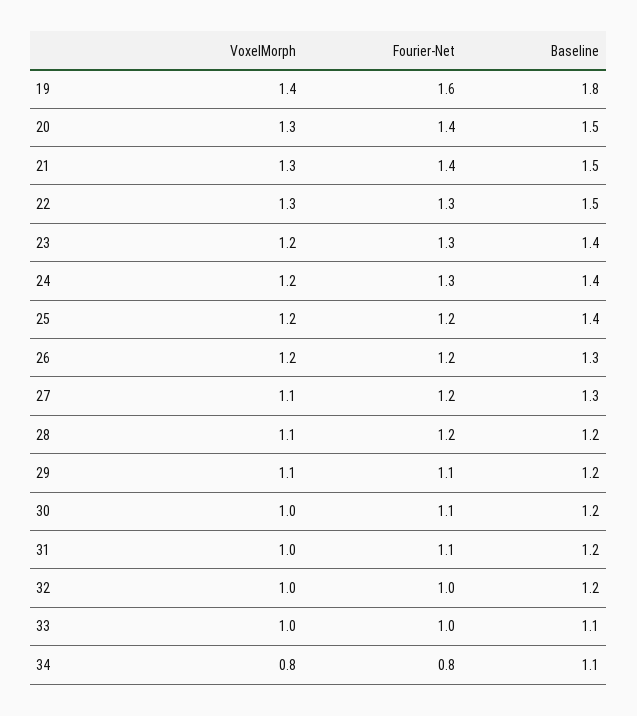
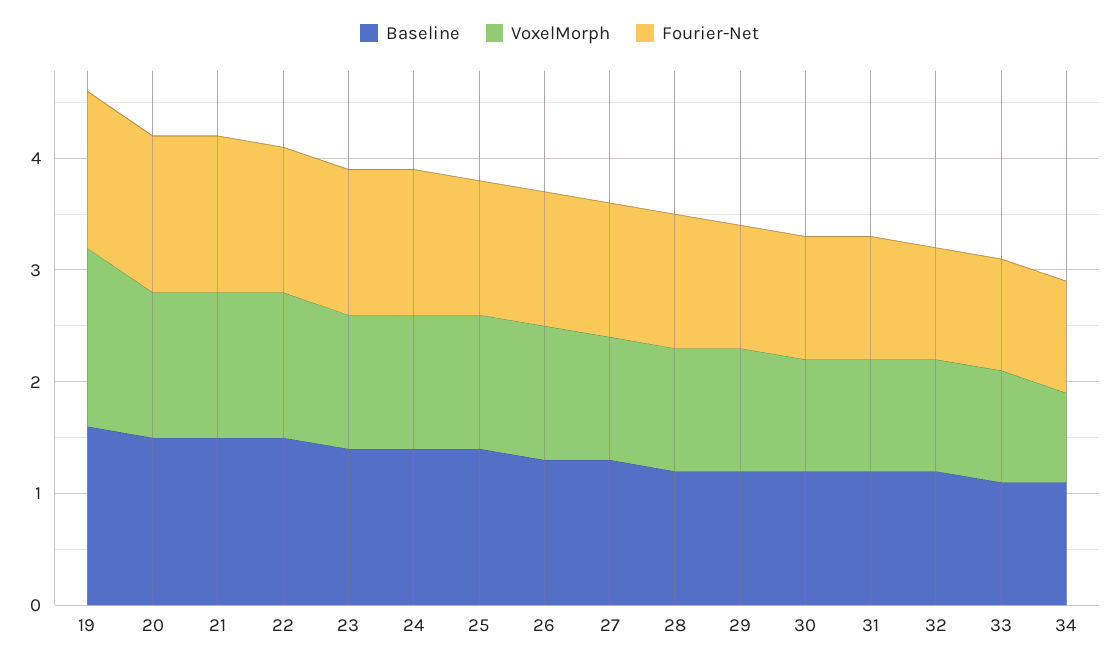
  {
    "VoxelMorph": {
-     "19": 1.4,
+     "19": 1.6,
      "20": 1.3,
      "21": 1.3,
      "22": 1.3,
      "23": 1.2,
      "24": 1.2,
      "25": 1.2,
      "26": 1.2,
      "27": 1.1,
      "28": 1.1,
      "29": 1.1,
      "30": 1,
      "31": 1,
      "32": 1,
      "33": 1,
      "34": 0.8
    },
    "Fourier-Net": {
-     "19": 1.6,
+     "19": 1.4,
      "20": 1.4,
      "21": 1.4,
      "22": 1.3,
      "23": 1.3,
      "24": 1.3,
      "25": 1.2,
      "26": 1.2,
      "27": 1.2,
      "28": 1.2,
      "29": 1.1,
      "30": 1.1,
      "31": 1.1,
      "32": 1,
      "33": 1,
-     "34": 0.8
+     "34": 1
    },
    "Baseline": {
-     "19": 1.8,
+     "19": 1.6,
      "20": 1.5,
      "21": 1.5,
      "22": 1.5,
      "23": 1.4,
      "24": 1.4,
      "25": 1.4,
      "26": 1.3,
      "27": 1.3,
      "28": 1.2,
      "29": 1.2,
      "30": 1.2,
      "31": 1.2,
      "32": 1.2,
      "33": 1.1,
      "34": 1.1
    }
  }

